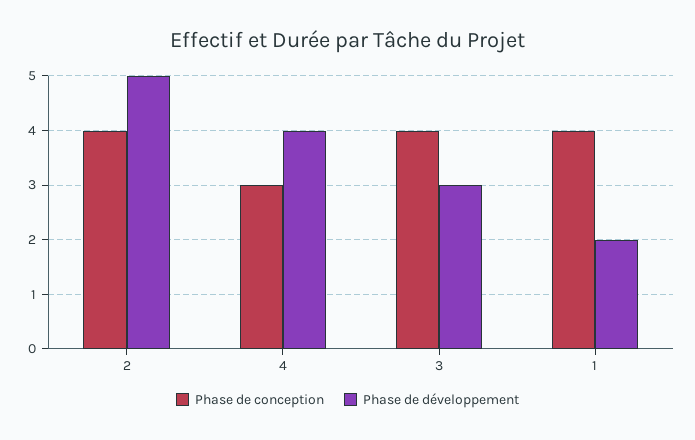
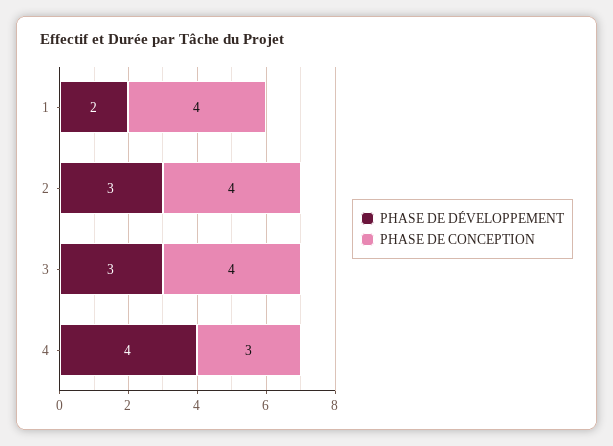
  {
    "Phase de conception": {
      "2": 4,
      "4": 3,
      "3": 4,
      "1": 4
    },
    "Phase de développement": {
-     "2": 5,
+     "2": 3,
      "4": 4,
      "3": 3,
      "1": 2
    }
  }

